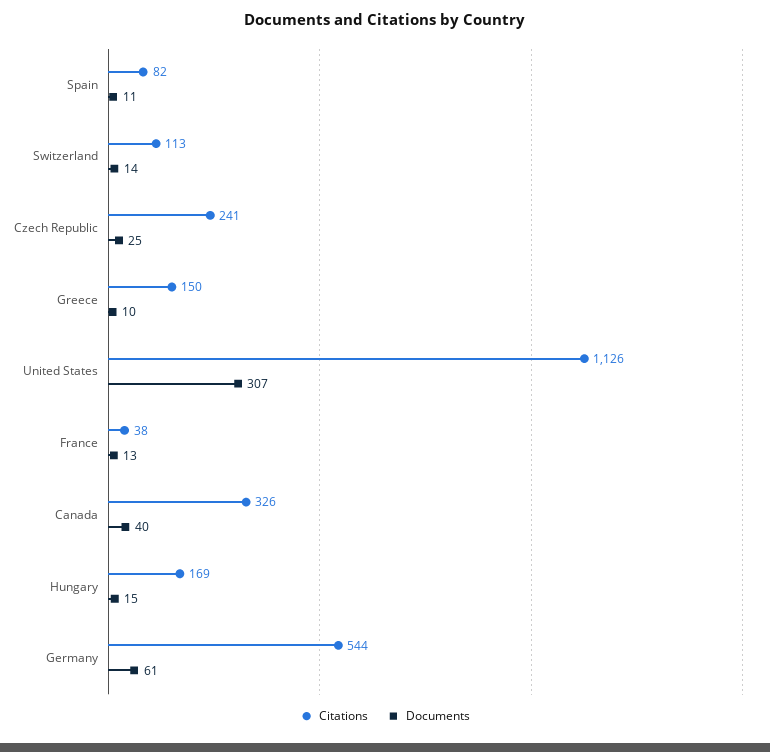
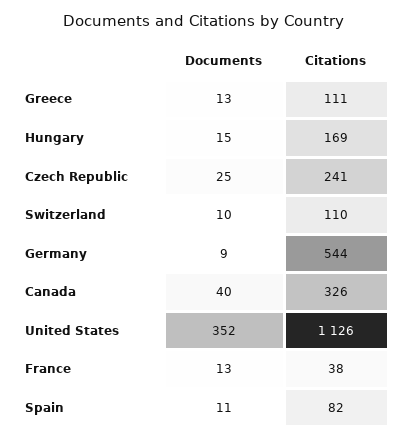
  {
    "Citations": {
      "Spain": 82,
-     "Switzerland": 113,
+     "Switzerland": 110,
      "Czech Republic": 241,
-     "Greece": 150,
+     "Greece": 111,
      "United States": 1126,
      "France": 38,
      "Canada": 326,
      "Hungary": 169,
      "Germany": 544
    },
    "Documents": {
      "Spain": 11,
-     "Switzerland": 14,
+     "Switzerland": 10,
      "Czech Republic": 25,
-     "Greece": 10,
+     "Greece": 13,
-     "United States": 307,
+     "United States": 352,
      "France": 13,
      "Canada": 40,
      "Hungary": 15,
-     "Germany": 61
+     "Germany": 9
    }
  }

